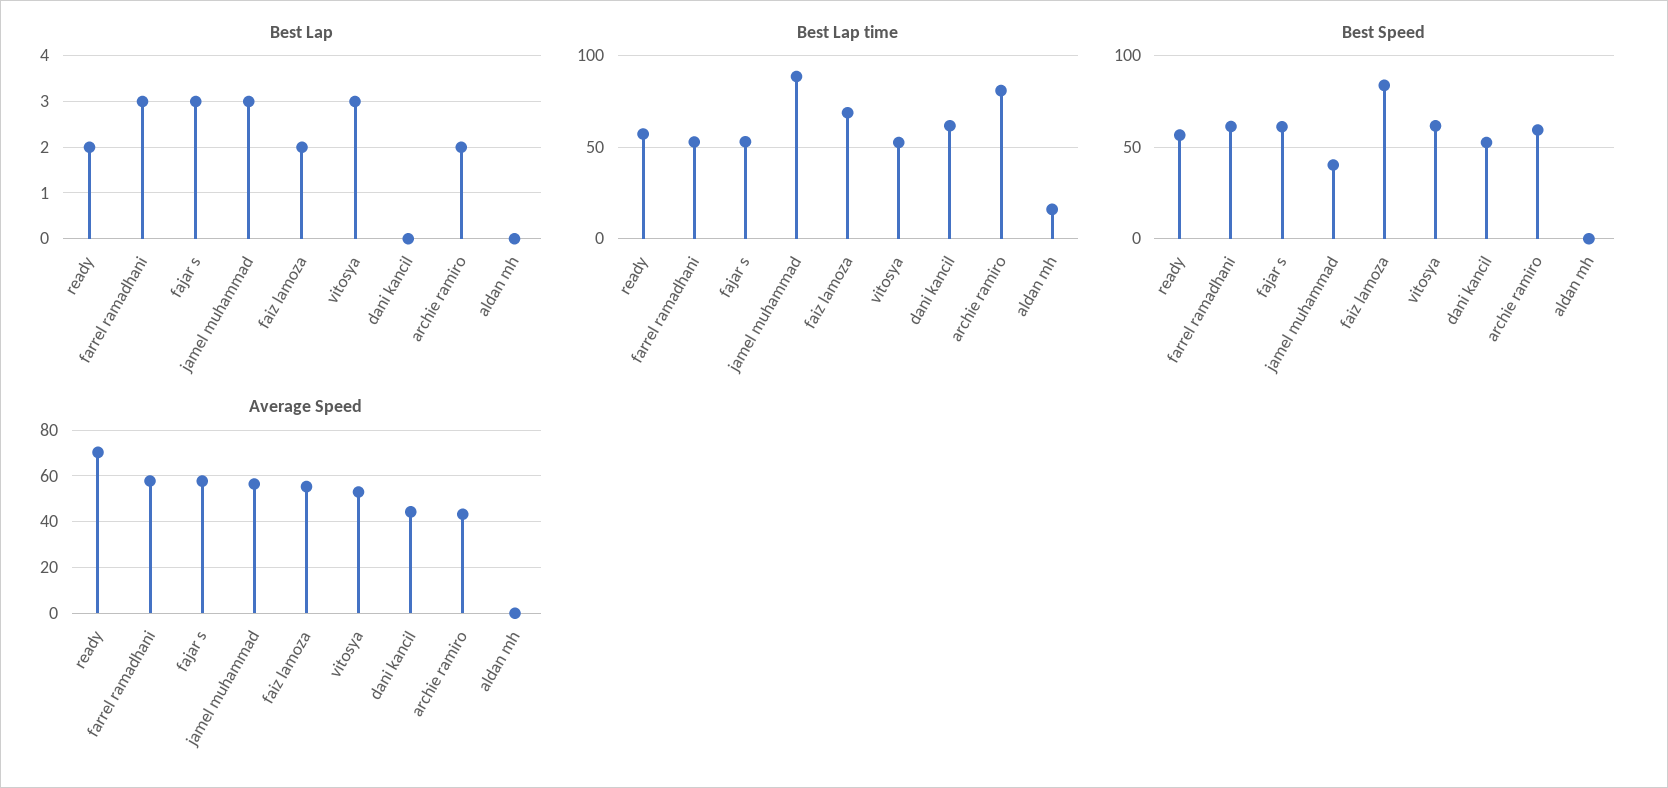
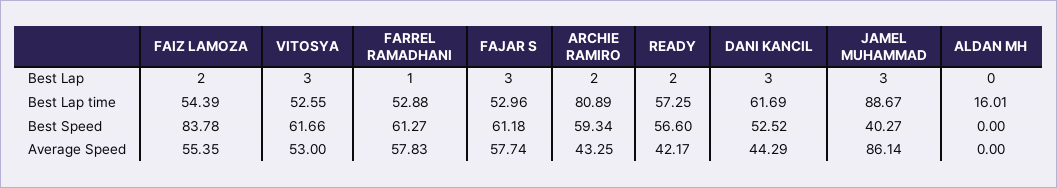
  {
    "Best Lap": {
      "ready": 2,
-     "farrel ramadhani": 3,
+     "farrel ramadhani": 1,
      "fajar s": 3,
      "jamel muhammad": 3,
      "faiz lamoza": 2,
      "vitosya": 3,
-     "dani kancil": 0,
+     "dani kancil": 3,
      "archie ramiro": 2,
      "aldan mh": 0
    },
    "Best Lap time": {
      "ready": 57.25,
      "farrel ramadhani": 52.88,
      "fajar s": 52.96,
      "jamel muhammad": 88.67,
-     "faiz lamoza": 70,
+     "faiz lamoza": 54.39,
      "vitosya": 52.55,
      "dani kancil": 61.69,
      "archie ramiro": 80.89,
      "aldan mh": 16.01
    },
    "Best Speed": {
      "ready": 56.6,
      "farrel ramadhani": 61.27,
      "fajar s": 61.18,
      "jamel muhammad": 40.27,
      "faiz lamoza": 83.78,
      "vitosya": 61.66,
      "dani kancil": 52.52,
      "archie ramiro": 59.34,
      "aldan mh": 0
    },
    "Average Speed": {
-     "ready": 70,
+     "ready": 42.17,
      "farrel ramadhani": 57.83,
      "fajar s": 57.74,
-     "jamel muhammad": 55,
+     "jamel muhammad": 86.14,
      "faiz lamoza": 55.35,
      "vitosya": 53,
      "dani kancil": 44.29,
      "archie ramiro": 43.25,
      "aldan mh": 0
    }
  }

